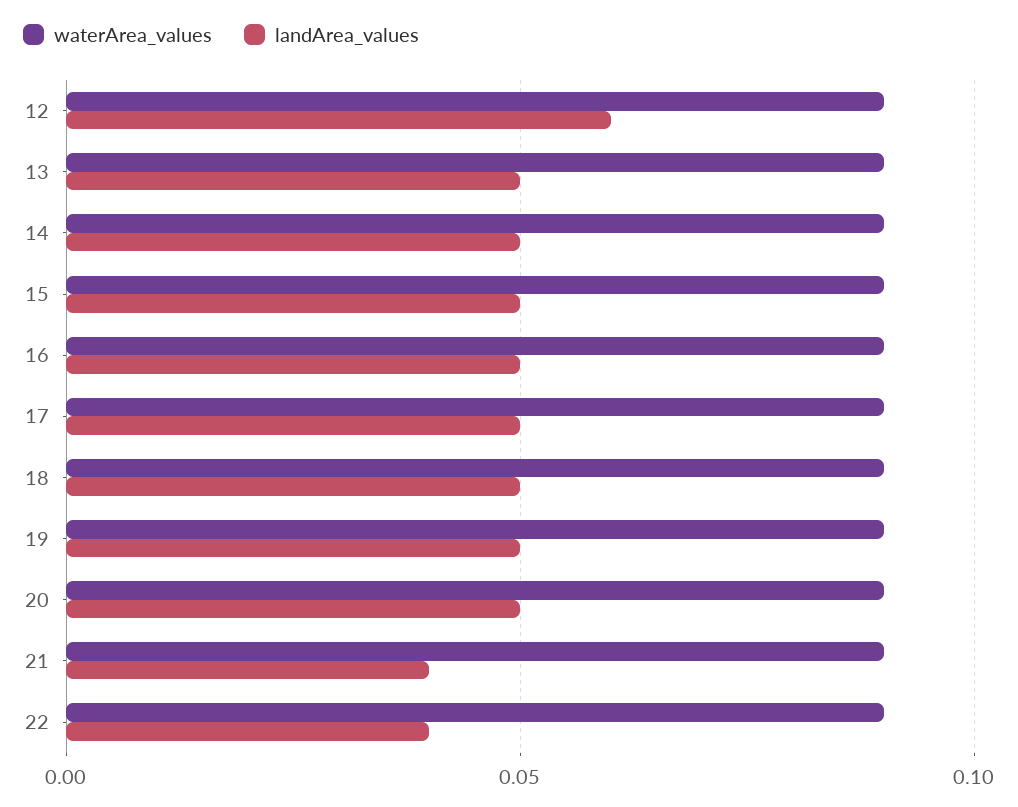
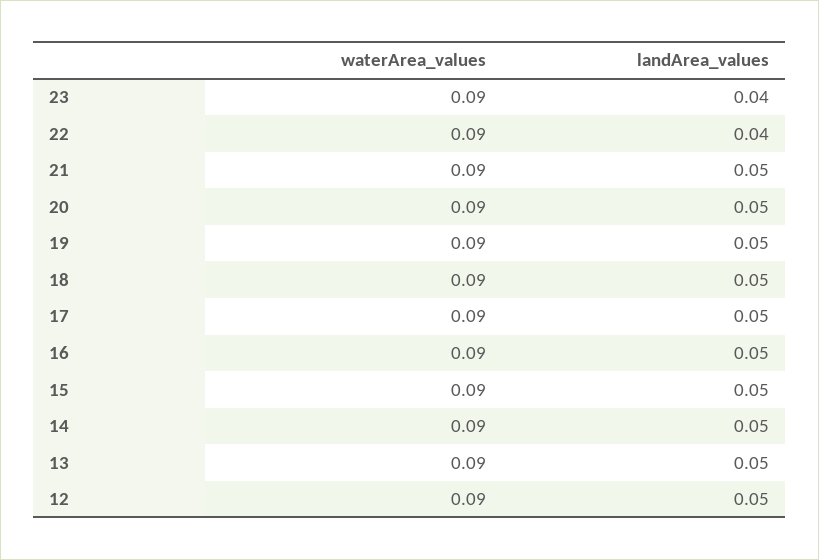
  {
    "waterArea_values": {
      "12": 0.09,
      "13": 0.09,
      "14": 0.09,
      "15": 0.09,
      "16": 0.09,
      "17": 0.09,
      "18": 0.09,
      "19": 0.09,
      "20": 0.09,
      "21": 0.09,
-     "22": 0.09
+     "22": 0.09,
+     "23": 0.09
    },
    "landArea_values": {
-     "12": 0.06,
+     "12": 0.05,
      "13": 0.05,
      "14": 0.05,
      "15": 0.05,
      "16": 0.05,
      "17": 0.05,
      "18": 0.05,
      "19": 0.05,
      "20": 0.05,
-     "21": 0.04,
+     "21": 0.05,
-     "22": 0.04
+     "22": 0.04,
+     "23": 0.04
    }
  }

